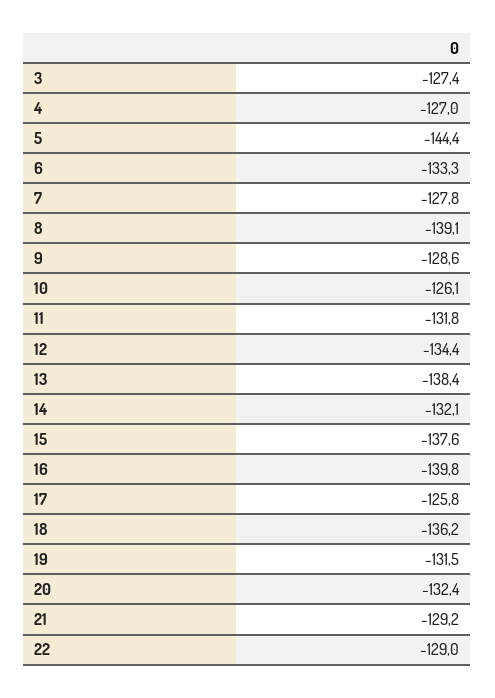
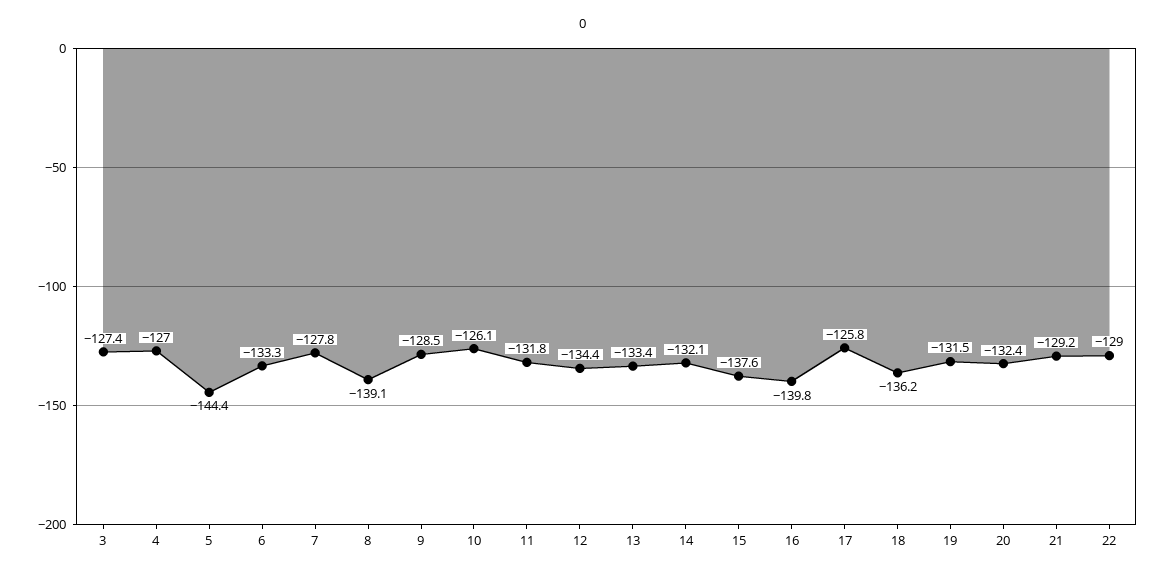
  {
    "3": -127.4,
    "4": -127,
    "5": -144.4,
    "6": -133.3,
    "7": -127.8,
    "8": -139.1,
-   "9": -128.6,
+   "9": -128.5,
    "10": -126.1,
    "11": -131.8,
    "12": -134.4,
-   "13": -138.4,
+   "13": -133.4,
    "14": -132.1,
    "15": -137.6,
    "16": -139.8,
    "17": -125.8,
    "18": -136.2,
    "19": -131.5,
    "20": -132.4,
    "21": -129.2,
    "22": -129
  }

